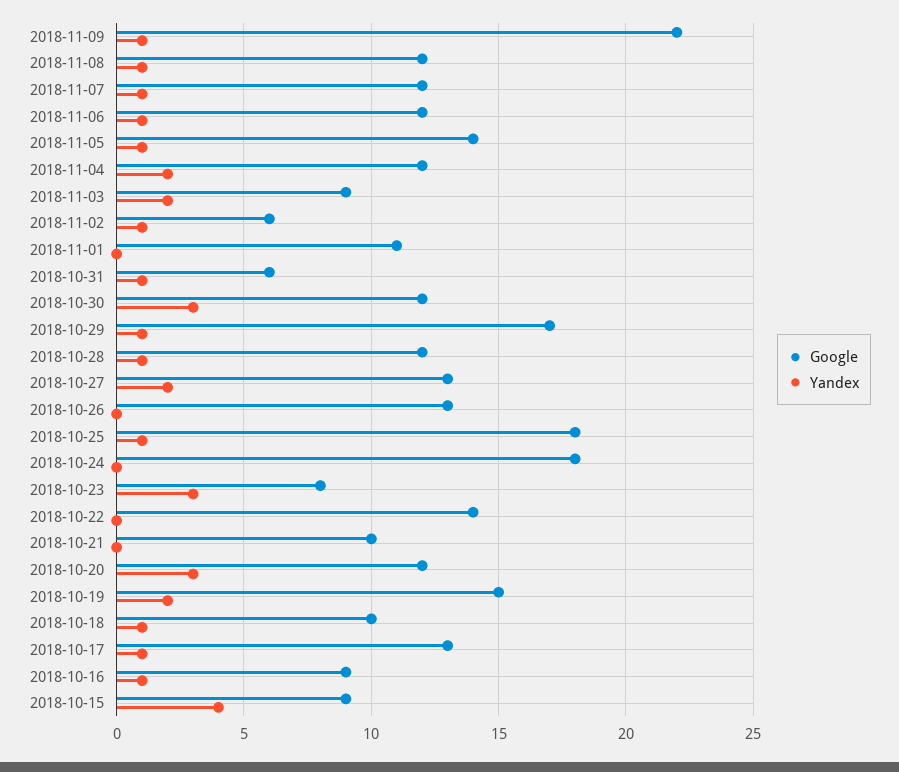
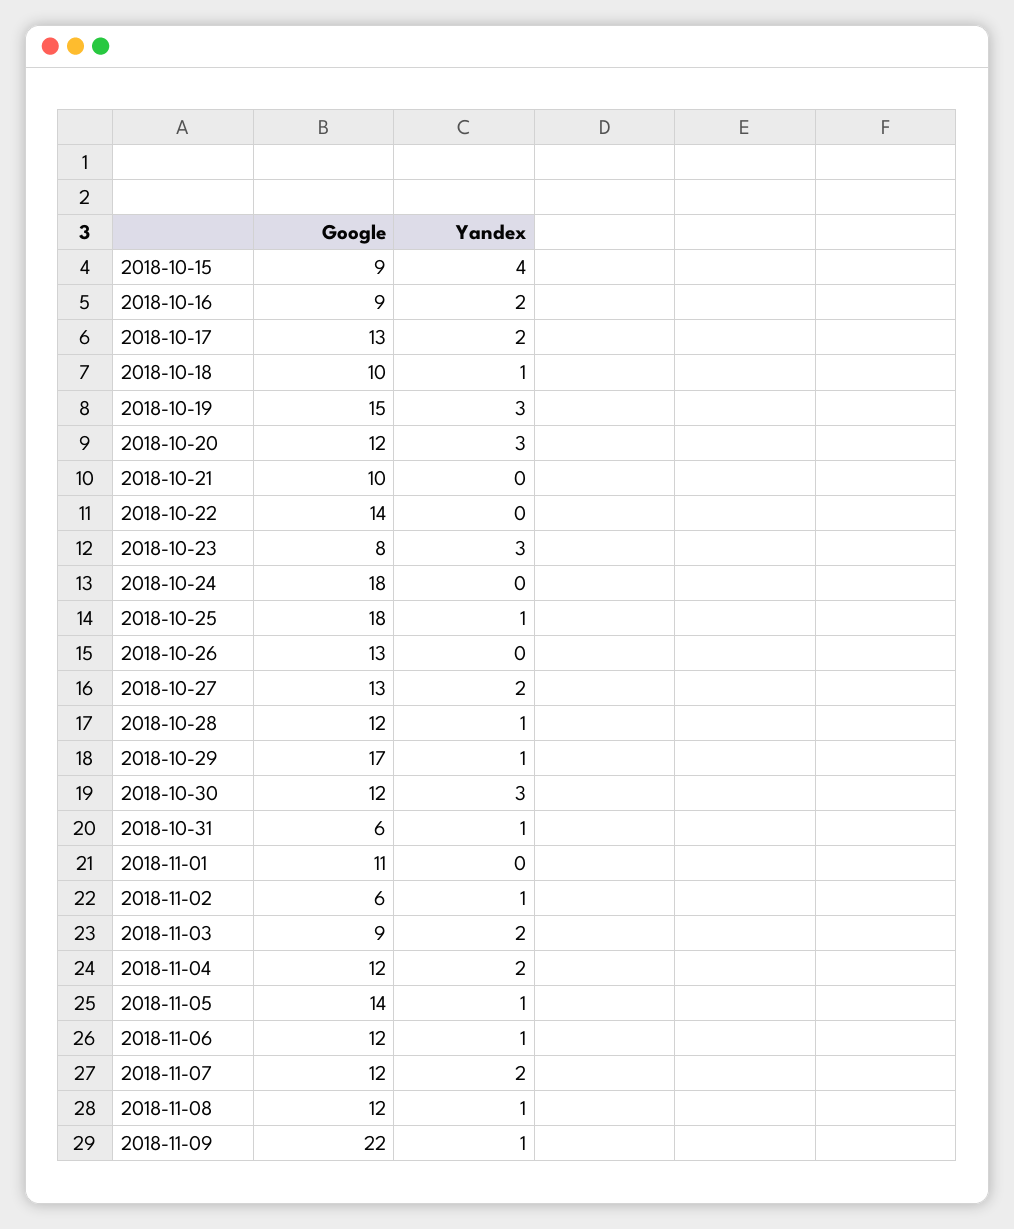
  {
    "Google": {
      "2018-11-09": 22,
      "2018-11-08": 12,
      "2018-11-07": 12,
      "2018-11-06": 12,
      "2018-11-05": 14,
      "2018-11-04": 12,
      "2018-11-03": 9,
      "2018-11-02": 6,
      "2018-11-01": 11,
      "2018-10-31": 6,
      "2018-10-30": 12,
      "2018-10-29": 17,
      "2018-10-28": 12,
      "2018-10-27": 13,
      "2018-10-26": 13,
      "2018-10-25": 18,
      "2018-10-24": 18,
      "2018-10-23": 8,
      "2018-10-22": 14,
      "2018-10-21": 10,
      "2018-10-20": 12,
      "2018-10-19": 15,
      "2018-10-18": 10,
      "2018-10-17": 13,
      "2018-10-16": 9,
      "2018-10-15": 9
    },
    "Yandex": {
      "2018-11-09": 1,
      "2018-11-08": 1,
-     "2018-11-07": 1,
+     "2018-11-07": 2,
      "2018-11-06": 1,
      "2018-11-05": 1,
      "2018-11-04": 2,
      "2018-11-03": 2,
      "2018-11-02": 1,
      "2018-11-01": 0,
      "2018-10-31": 1,
      "2018-10-30": 3,
      "2018-10-29": 1,
      "2018-10-28": 1,
      "2018-10-27": 2,
      "2018-10-26": 0,
      "2018-10-25": 1,
      "2018-10-24": 0,
      "2018-10-23": 3,
      "2018-10-22": 0,
      "2018-10-21": 0,
      "2018-10-20": 3,
-     "2018-10-19": 2,
+     "2018-10-19": 3,
      "2018-10-18": 1,
-     "2018-10-17": 1,
+     "2018-10-17": 2,
-     "2018-10-16": 1,
+     "2018-10-16": 2,
      "2018-10-15": 4
    }
  }

